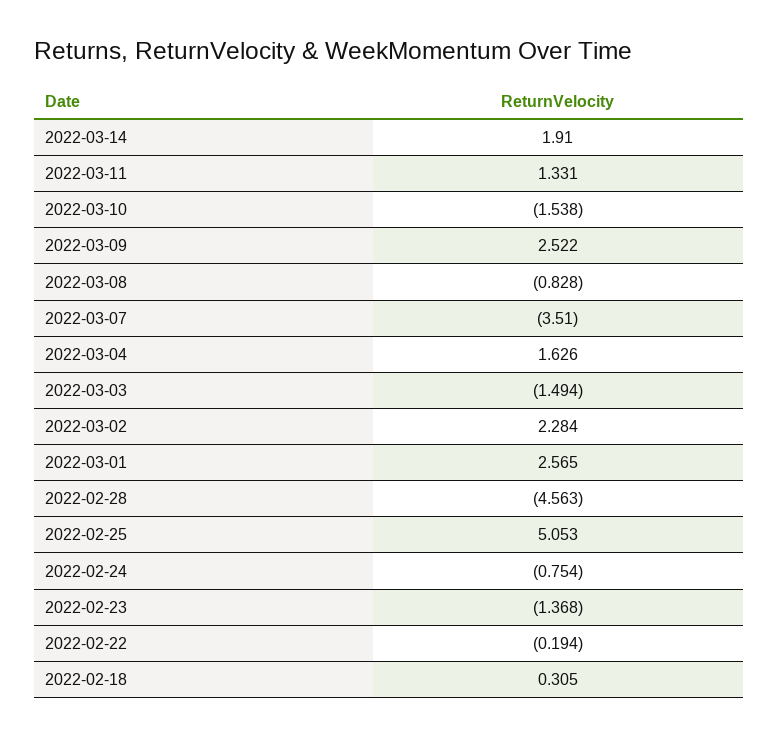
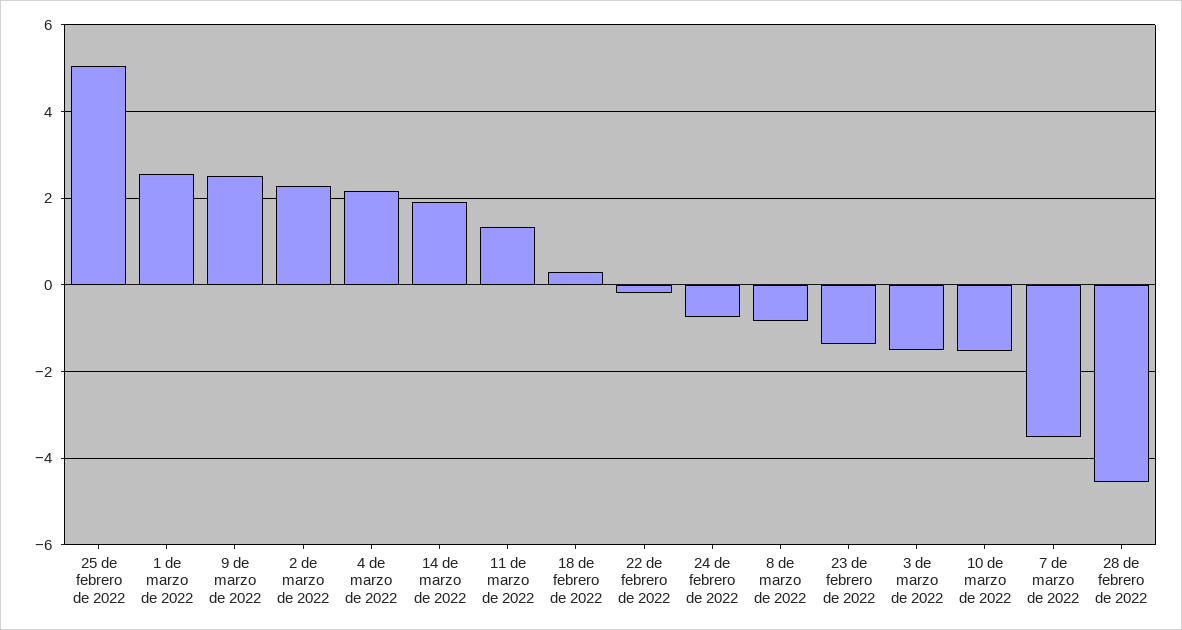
  {
    "2022-03-14": 1.91,
    "2022-03-11": 1.331,
    "2022-03-10": -1.538,
    "2022-03-09": 2.522,
    "2022-03-08": -0.828,
    "2022-03-07": -3.51,
-   "2022-03-04": 1.626,
+   "2022-03-04": 2.2,
    "2022-03-03": -1.494,
    "2022-03-02": 2.284,
    "2022-03-01": 2.565,
    "2022-02-28": -4.563,
    "2022-02-25": 5.053,
    "2022-02-24": -0.754,
    "2022-02-23": -1.368,
    "2022-02-22": -0.194,
    "2022-02-18": 0.305
  }

